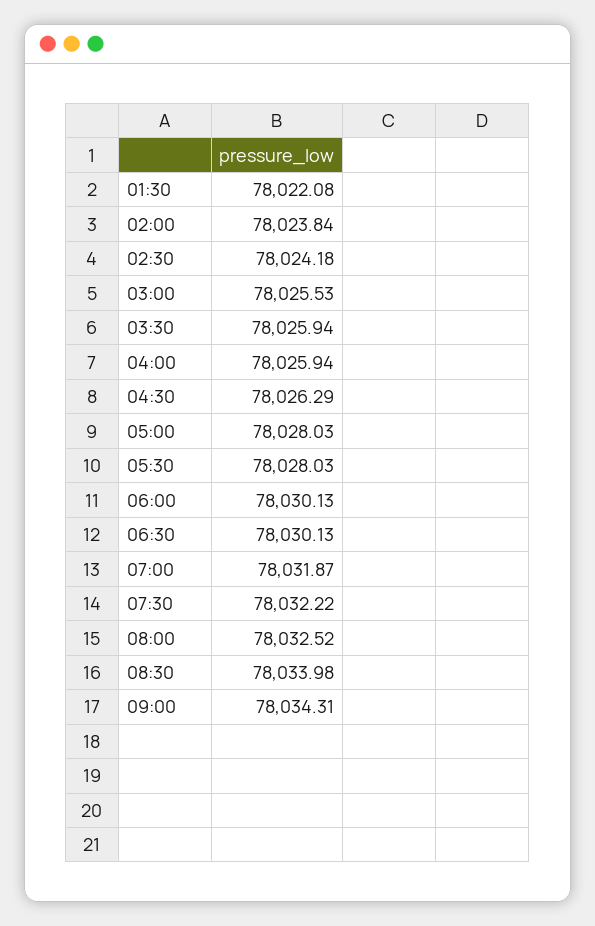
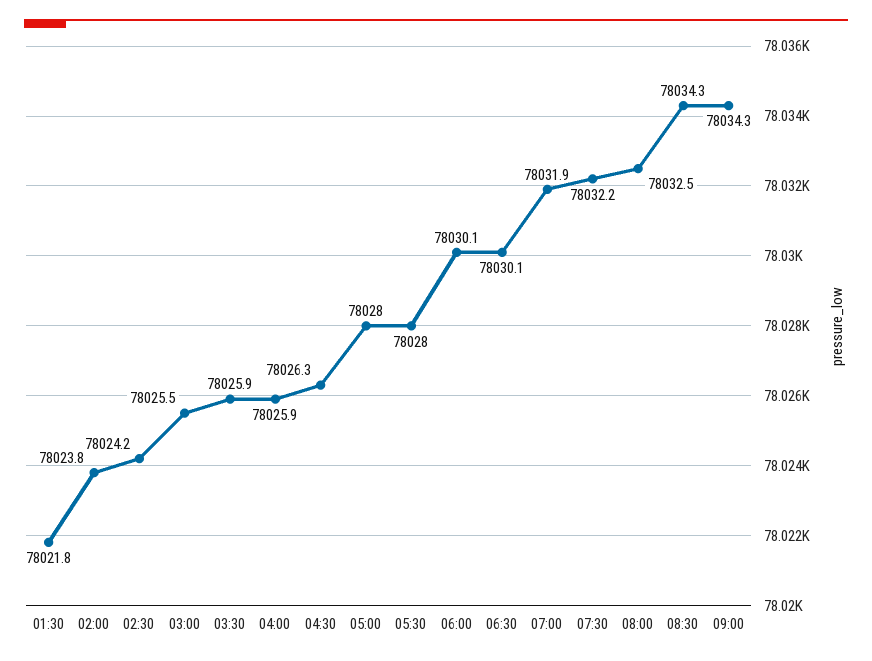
  {
-   "01:30": 78022.08,
+   "01:30": 78021.8,
    "02:00": 78023.84,
    "02:30": 78024.18,
    "03:00": 78025.53,
    "03:30": 78025.94,
    "04:00": 78025.94,
    "04:30": 78026.29,
    "05:00": 78028.03,
    "05:30": 78028.03,
    "06:00": 78030.13,
    "06:30": 78030.13,
    "07:00": 78031.87,
    "07:30": 78032.22,
    "08:00": 78032.52,
-   "08:30": 78033.98,
+   "08:30": 78034.3,
    "09:00": 78034.31
  }

